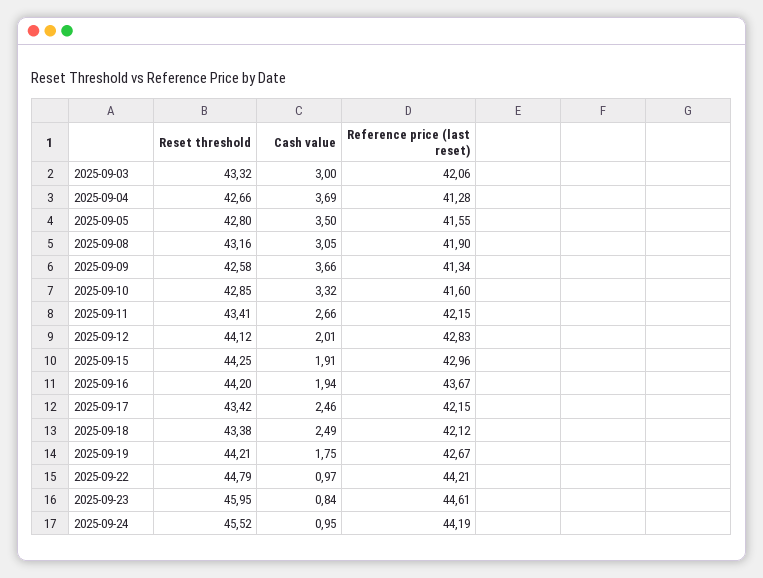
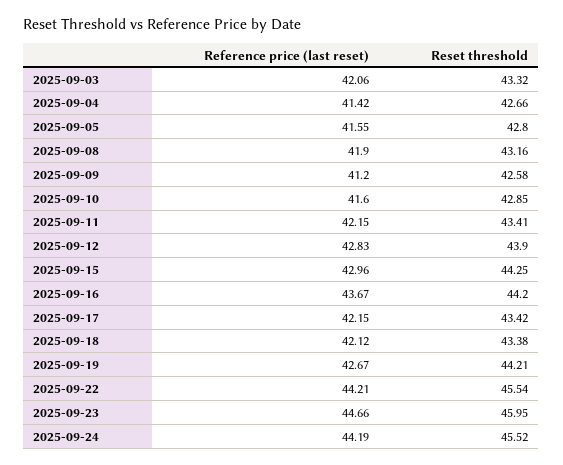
  {
    "Reset threshold": {
      "2025-09-03": 43.32,
      "2025-09-04": 42.66,
      "2025-09-05": 42.8,
      "2025-09-08": 43.16,
      "2025-09-09": 42.58,
      "2025-09-10": 42.85,
      "2025-09-11": 43.41,
-     "2025-09-12": 44.12,
+     "2025-09-12": 43.9,
      "2025-09-15": 44.25,
      "2025-09-16": 44.2,
      "2025-09-17": 43.42,
      "2025-09-18": 43.38,
      "2025-09-19": 44.21,
-     "2025-09-22": 44.79,
+     "2025-09-22": 45.54,
      "2025-09-23": 45.95,
      "2025-09-24": 45.52
    },
-   "Cash value": {
-     "2025-09-03": 3,
-     "2025-09-04": 3.69,
-     "2025-09-05": 3.5,
-     "2025-09-08": 3.05,
-     "2025-09-09": 3.66,
-     "2025-09-10": 3.32,
-     "2025-09-11": 2.66,
-     "2025-09-12": 2.01,
-     "2025-09-15": 1.91,
-     "2025-09-16": 1.94,
-     "2025-09-17": 2.46,
-     "2025-09-18": 2.49,
-     "2025-09-19": 1.75,
-     "2025-09-22": 0.97,
-     "2025-09-23": 0.84,
-     "2025-09-24": 0.95
-   },
    "Reference price (last reset)": {
      "2025-09-03": 42.06,
-     "2025-09-04": 41.28,
+     "2025-09-04": 41.42,
      "2025-09-05": 41.55,
      "2025-09-08": 41.9,
-     "2025-09-09": 41.34,
+     "2025-09-09": 41.2,
      "2025-09-10": 41.6,
      "2025-09-11": 42.15,
      "2025-09-12": 42.83,
      "2025-09-15": 42.96,
      "2025-09-16": 43.67,
      "2025-09-17": 42.15,
      "2025-09-18": 42.12,
      "2025-09-19": 42.67,
      "2025-09-22": 44.21,
-     "2025-09-23": 44.61,
+     "2025-09-23": 44.66,
      "2025-09-24": 44.19
    }
  }

